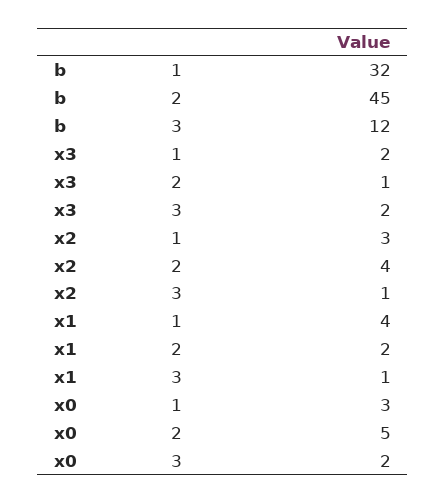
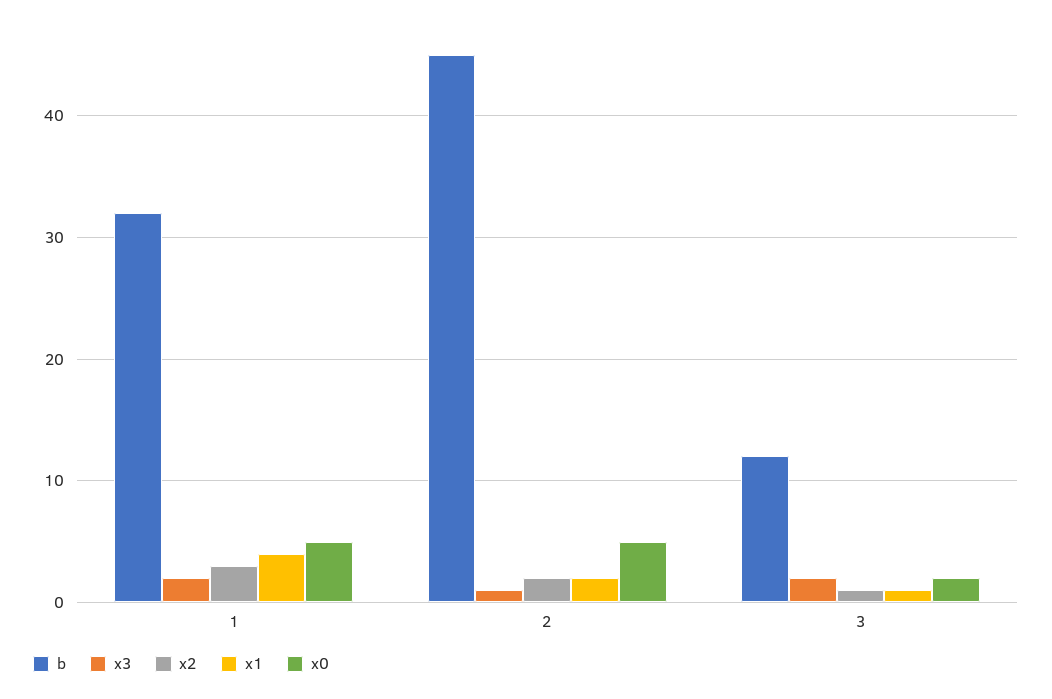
  {
    "b": {
      "1": 32,
      "2": 45,
      "3": 12
    },
    "x3": {
      "1": 2,
      "2": 1,
      "3": 2
    },
    "x2": {
      "1": 3,
-     "2": 4,
+     "2": 2,
      "3": 1
    },
    "x1": {
      "1": 4,
      "2": 2,
      "3": 1
    },
    "x0": {
-     "1": 3,
+     "1": 5,
      "2": 5,
      "3": 2
    }
  }

